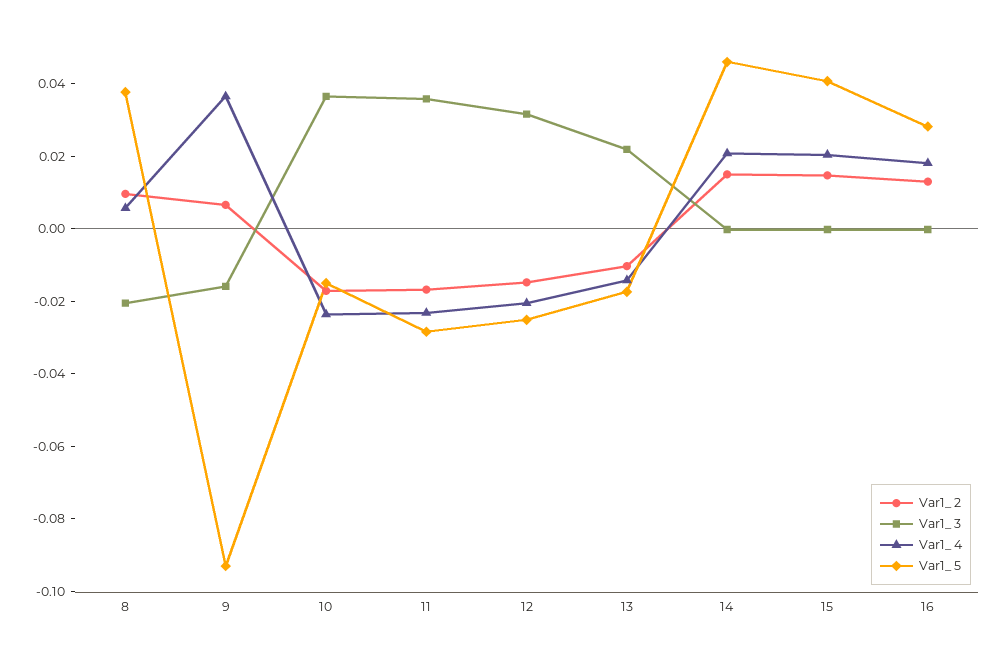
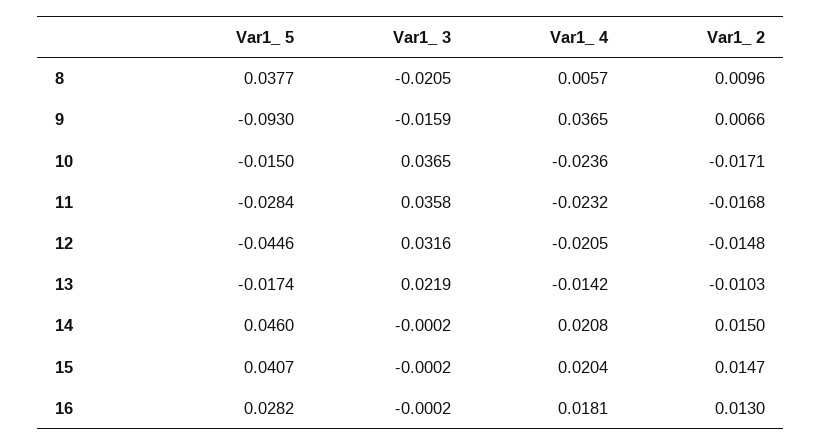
  {
    "Var1_ 2": {
      "8": 0.0096,
      "9": 0.0066,
      "10": -0.0171,
      "11": -0.0168,
      "12": -0.0148,
      "13": -0.0103,
      "14": 0.015,
      "15": 0.0147,
      "16": 0.013
    },
    "Var1_ 3": {
      "8": -0.0205,
      "9": -0.0159,
      "10": 0.0365,
      "11": 0.0358,
      "12": 0.0316,
      "13": 0.0219,
      "14": -0.0002,
      "15": -0.0002,
      "16": -0.0002
    },
    "Var1_ 4": {
      "8": 0.0057,
      "9": 0.0365,
      "10": -0.0236,
      "11": -0.0232,
      "12": -0.0205,
      "13": -0.0142,
      "14": 0.0208,
      "15": 0.0204,
      "16": 0.0181
    },
    "Var1_ 5": {
      "8": 0.0377,
      "9": -0.093,
      "10": -0.015,
      "11": -0.0284,
-     "12": -0.025,
+     "12": -0.0446,
      "13": -0.0174,
      "14": 0.046,
      "15": 0.0407,
      "16": 0.0282
    }
  }

